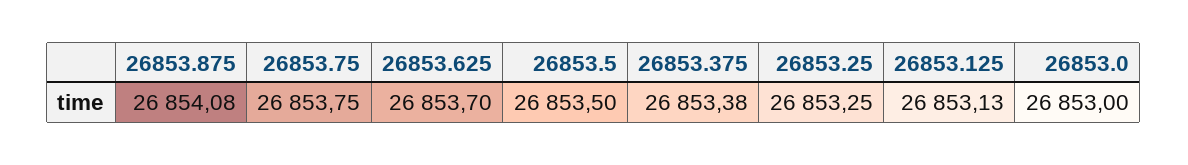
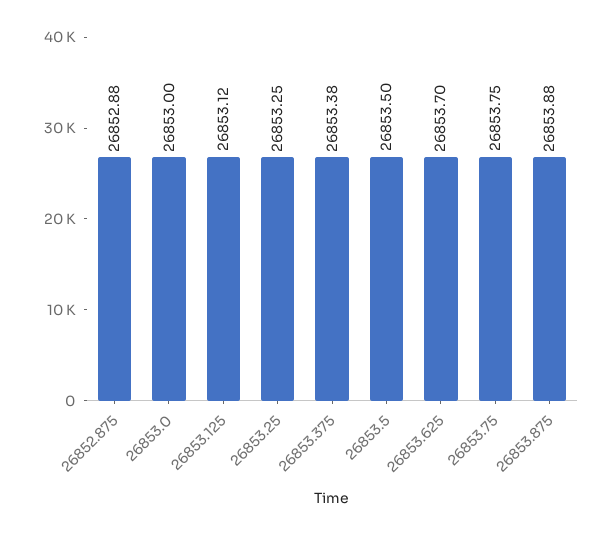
  {
-   "26853.875": 26854.08,
+   "26853.875": 26853.88,
    "26853.75": 26853.75,
    "26853.625": 26853.7,
    "26853.5": 26853.5,
    "26853.375": 26853.38,
    "26853.25": 26853.25,
-   "26853.125": 26853.13,
+   "26853.125": 26853.12,
-   "26853.0": 26853
+   "26853.0": 26853,
+   "26852.875": 26852.88
  }

